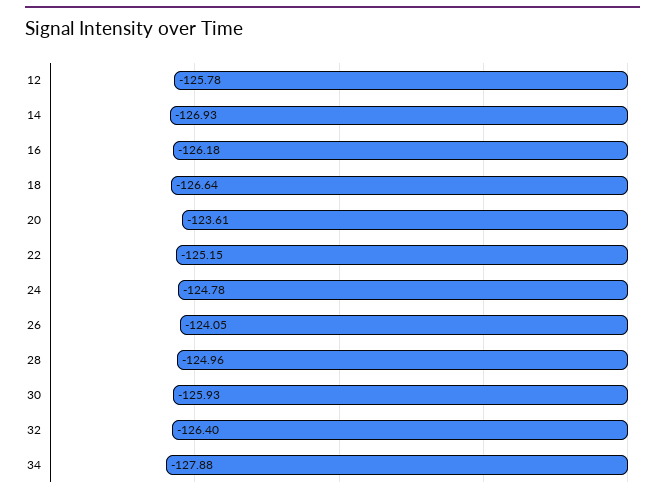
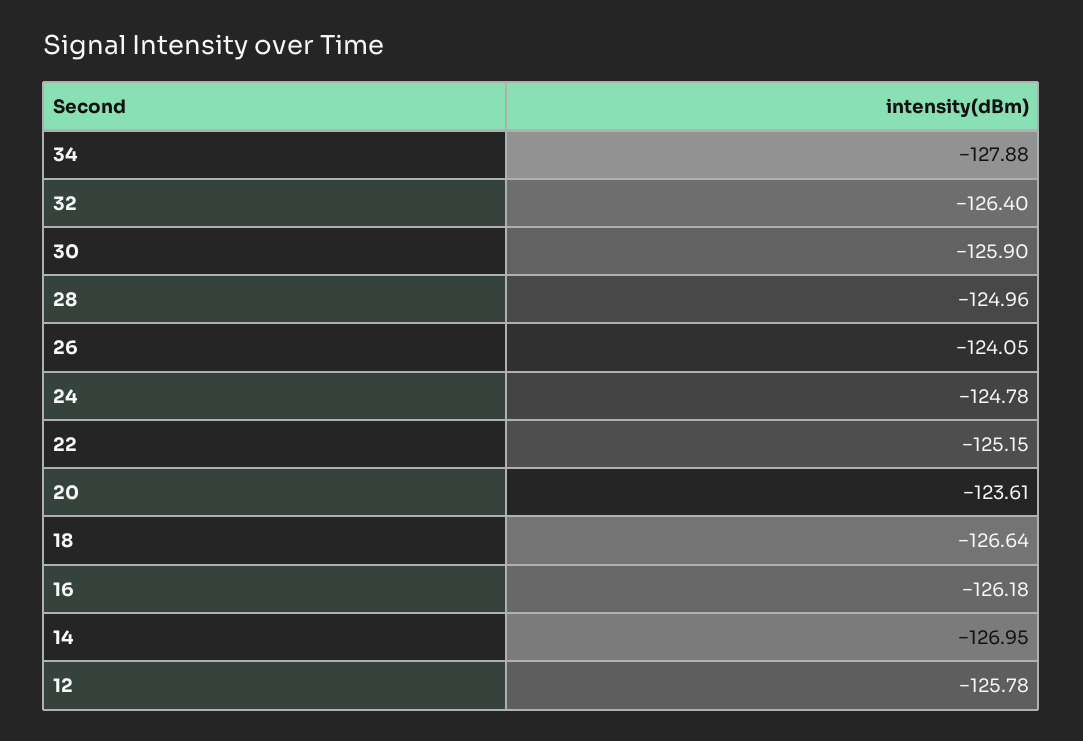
  {
    "12": -125.78,
-   "14": -126.93,
+   "14": -126.95,
    "16": -126.18,
    "18": -126.64,
    "20": -123.61,
    "22": -125.15,
    "24": -124.78,
    "26": -124.05,
    "28": -124.96,
-   "30": -125.93,
+   "30": -125.9,
    "32": -126.4,
    "34": -127.88
  }

